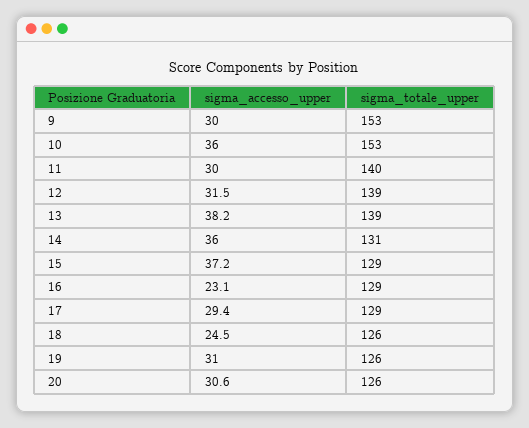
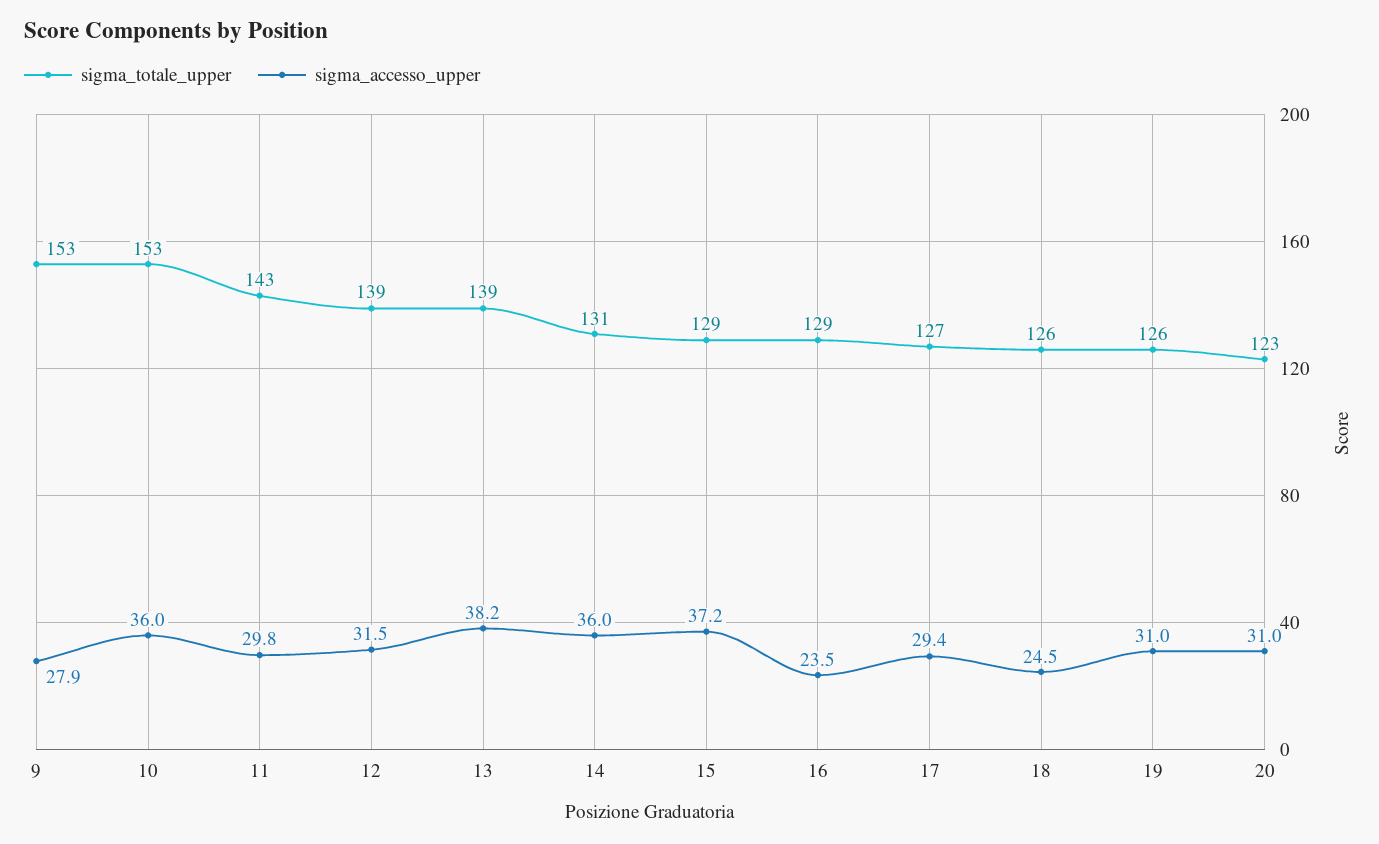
  {
    "sigma_accesso_upper": {
-     "9": 30,
+     "9": 27.9,
      "10": 36,
-     "11": 30,
+     "11": 29.8,
      "12": 31.5,
      "13": 38.2,
      "14": 36,
      "15": 37.2,
-     "16": 23.1,
+     "16": 23.5,
      "17": 29.4,
      "18": 24.5,
      "19": 31,
-     "20": 30.6
+     "20": 31
    },
    "sigma_totale_upper": {
      "9": 153,
      "10": 153,
-     "11": 140,
+     "11": 143,
      "12": 139,
      "13": 139,
      "14": 131,
      "15": 129,
      "16": 129,
-     "17": 129,
+     "17": 127,
      "18": 126,
      "19": 126,
-     "20": 126
+     "20": 123
    }
  }

